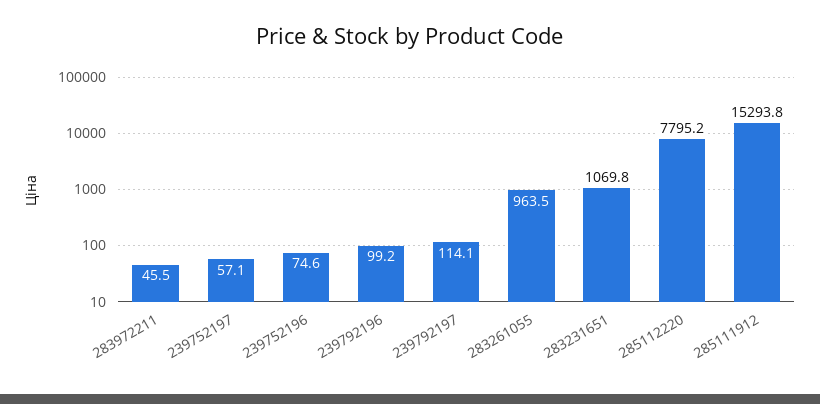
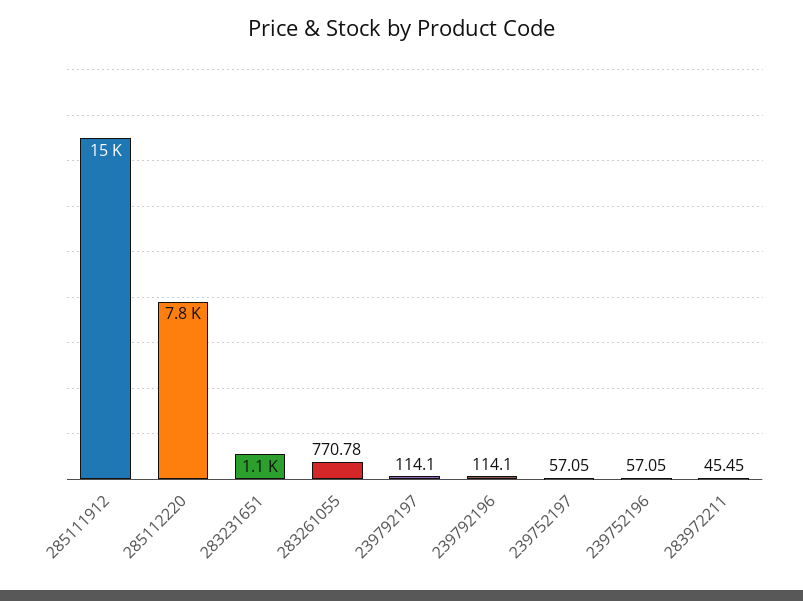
  {
    "283972211": 45.45,
    "239752197": 57.05,
-   "239752196": 74.6,
+   "239752196": 57.05,
-   "239792196": 99.2,
+   "239792196": 114.1,
    "239792197": 114.1,
-   "283261055": 963.5,
+   "283261055": 770.78,
    "283231651": 1069.8,
    "285112220": 7795.2,
    "285111912": 15293.8
  }

